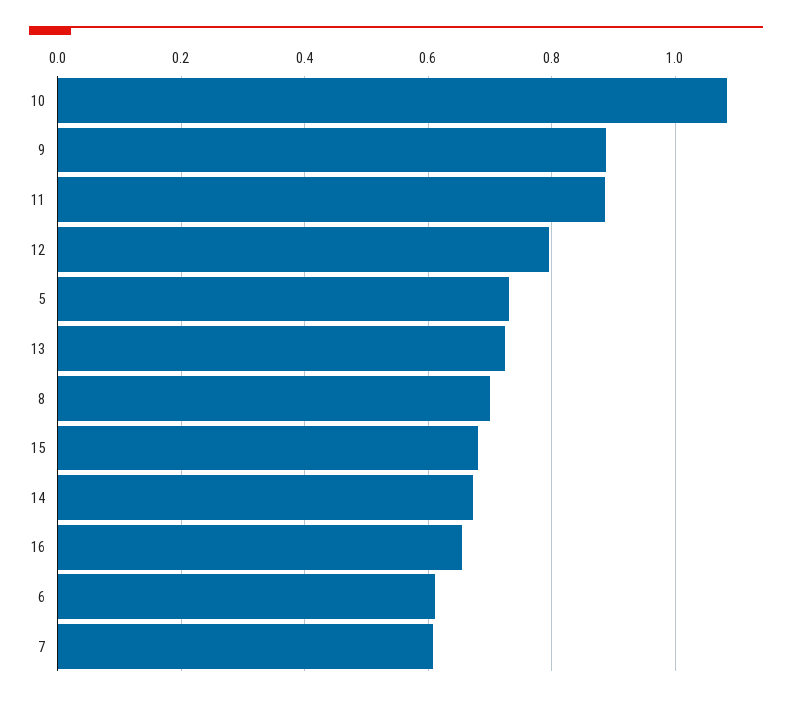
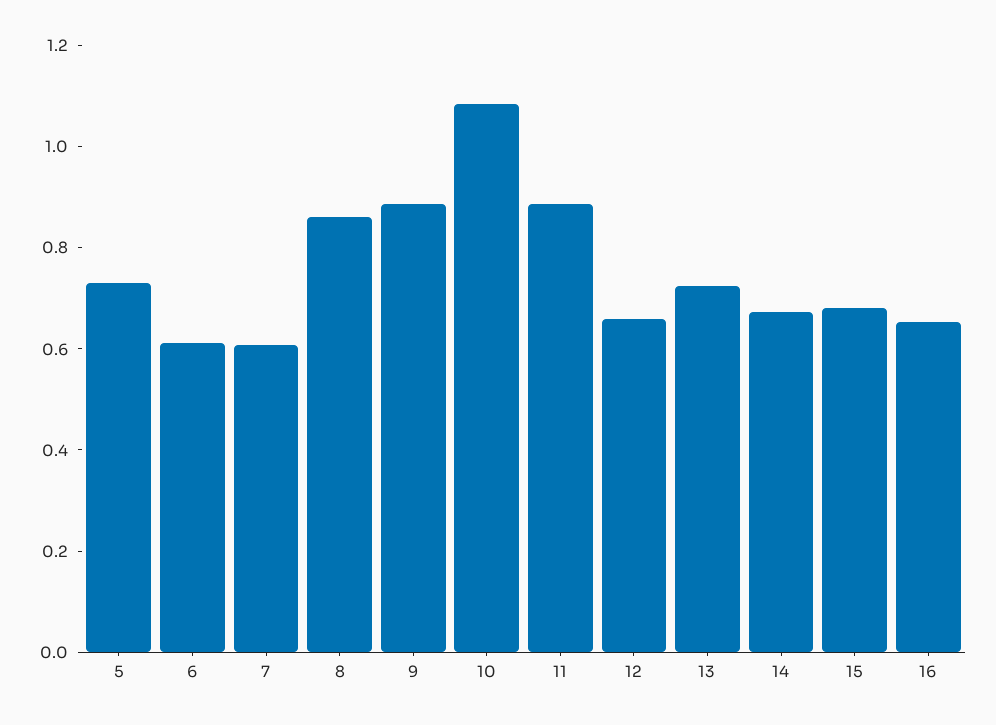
  {
    "10": 1.08,
    "9": 0.88,
    "11": 0.88,
-   "12": 0.8,
+   "12": 0.65,
    "5": 0.74,
    "13": 0.72,
-   "8": 0.7,
+   "8": 0.85,
    "15": 0.68,
    "14": 0.68,
    "16": 0.66,
    "6": 0.62,
    "7": 0.6
  }

